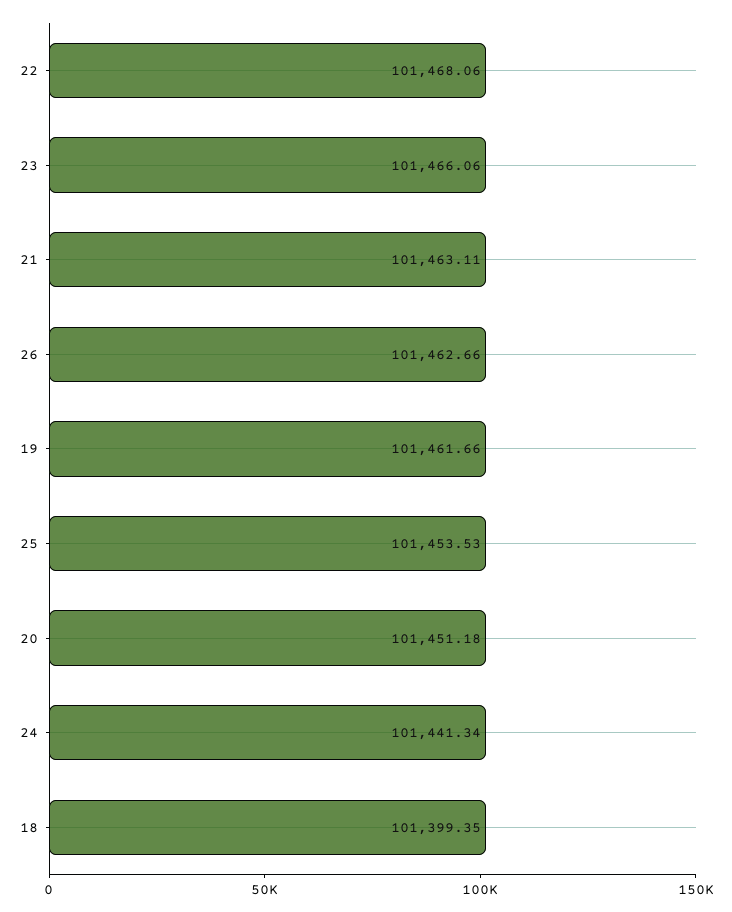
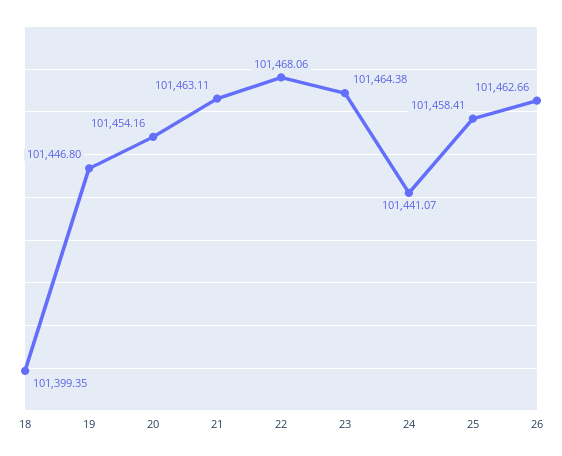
  {
    "22": 101468.06,
-   "23": 101466.06,
+   "23": 101464.38,
    "21": 101463.11,
    "26": 101462.66,
-   "19": 101461.66,
+   "19": 101446.8,
-   "25": 101453.53,
+   "25": 101458.41,
-   "20": 101451.18,
+   "20": 101454.16,
-   "24": 101441.34,
+   "24": 101441.07,
    "18": 101399.35
  }

